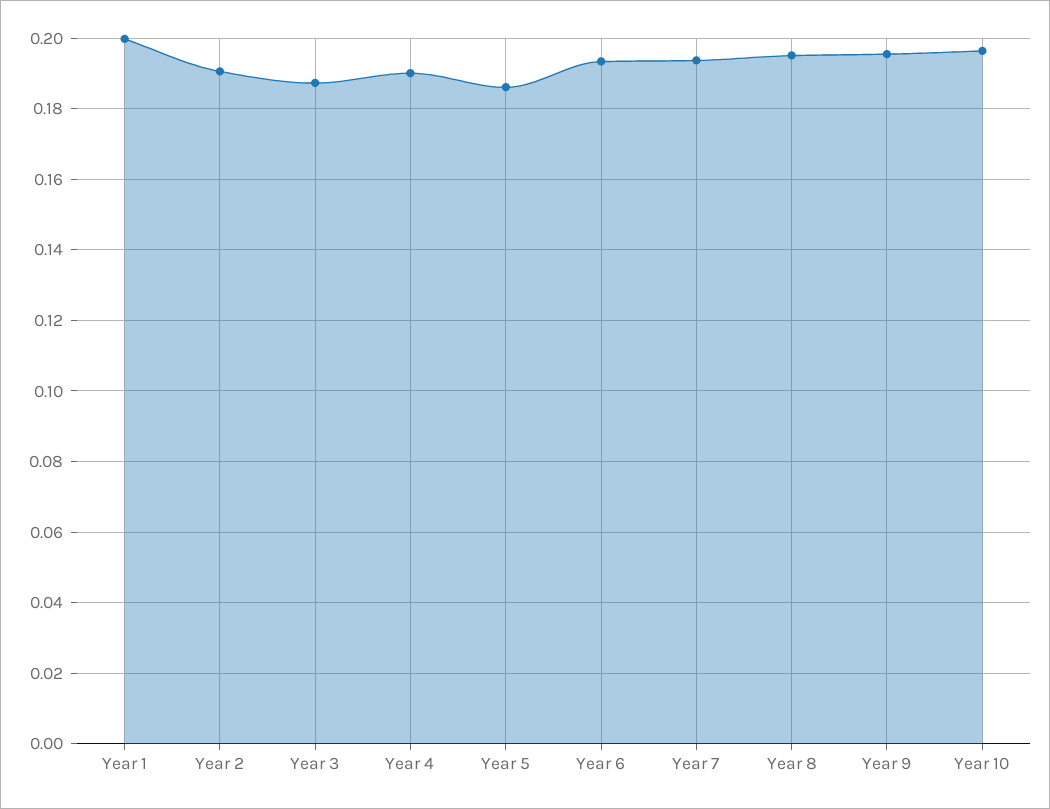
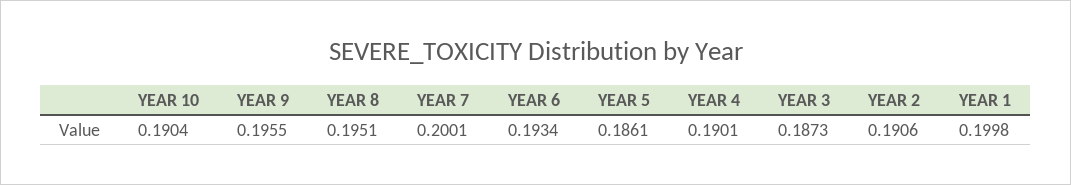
  {
    "Year 1": 0.1998,
    "Year 2": 0.1906,
    "Year 3": 0.1873,
    "Year 4": 0.1901,
    "Year 5": 0.1861,
    "Year 6": 0.1934,
-   "Year 7": 0.194,
+   "Year 7": 0.2001,
    "Year 8": 0.1951,
    "Year 9": 0.1955,
-   "Year 10": 0.196
+   "Year 10": 0.1904
  }

